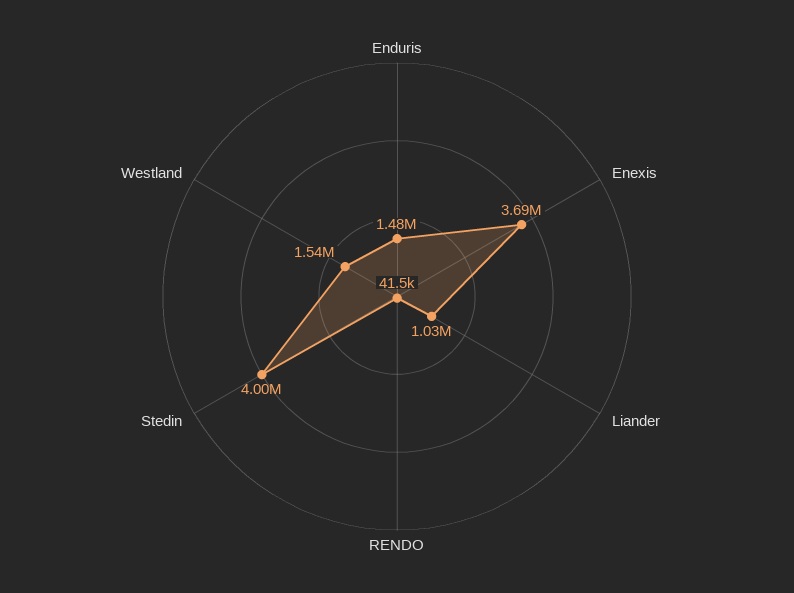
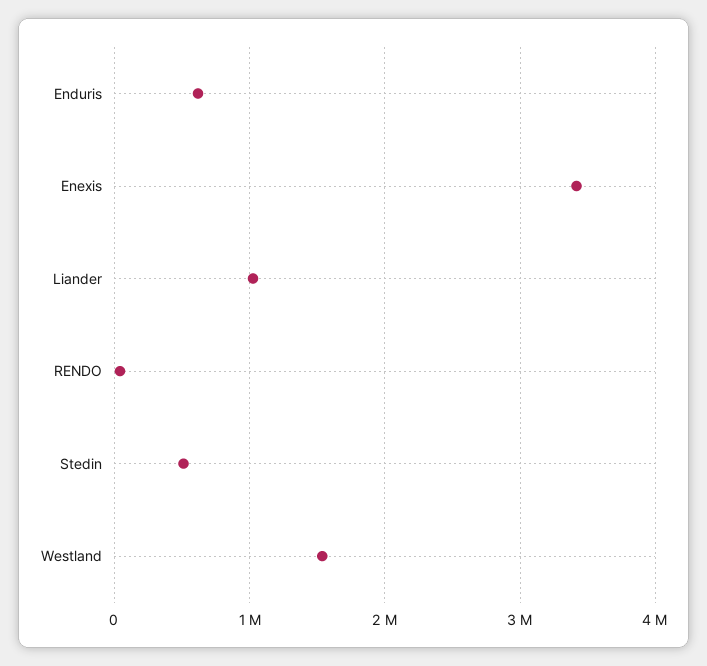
  {
-   "Enduris": 1480000,
+   "Enduris": 600000,
-   "Enexis": 3690000,
+   "Enexis": 3400000,
    "Liander": 1030000,
    "RENDO": 41500,
-   "Stedin": 4000000,
+   "Stedin": 500000,
    "Westland": 1540000
  }

